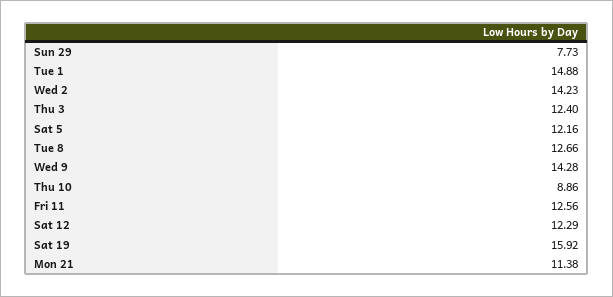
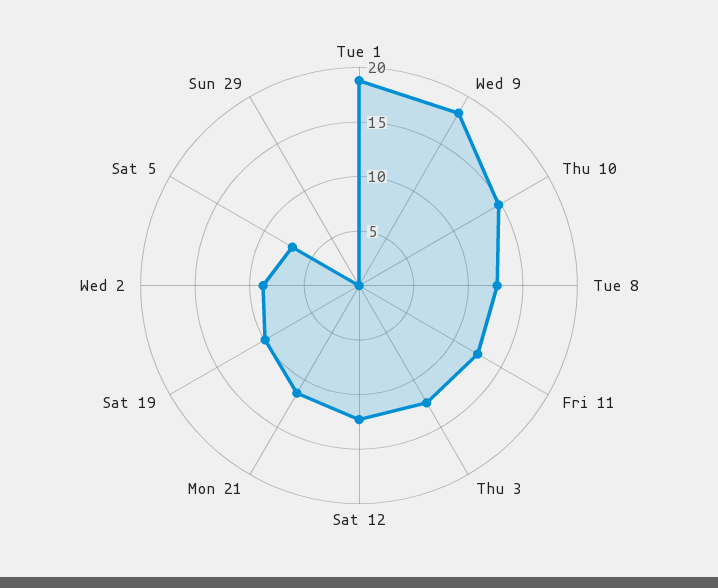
  {
-   "Sun 29": 7.73,
+   "Sun 29": 0,
-   "Tue 1": 14.88,
+   "Tue 1": 19,
-   "Wed 2": 14.23,
+   "Wed 2": 9,
    "Thu 3": 12.4,
-   "Sat 5": 12.16,
+   "Sat 5": 7,
    "Tue 8": 12.66,
-   "Wed 9": 14.28,
+   "Wed 9": 18,
-   "Thu 10": 8.86,
+   "Thu 10": 15,
    "Fri 11": 12.56,
    "Sat 12": 12.29,
-   "Sat 19": 15.92,
+   "Sat 19": 10,
    "Mon 21": 11.38
  }

